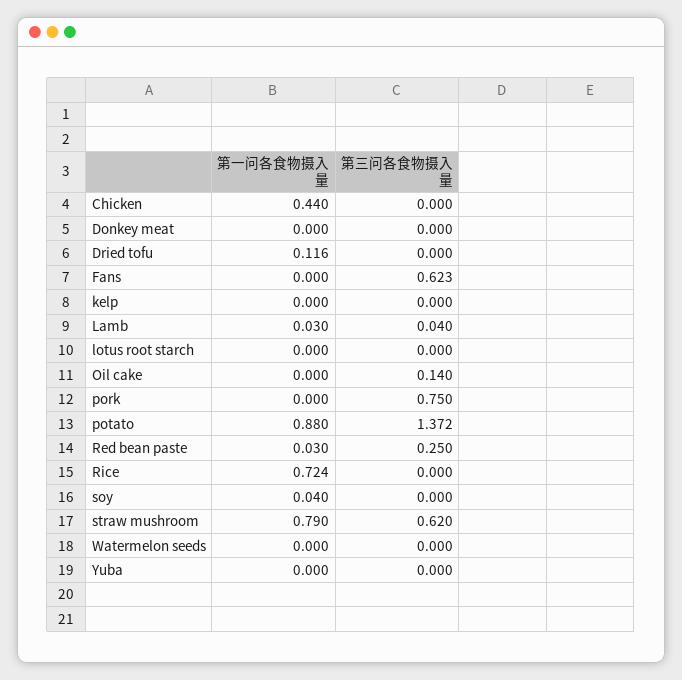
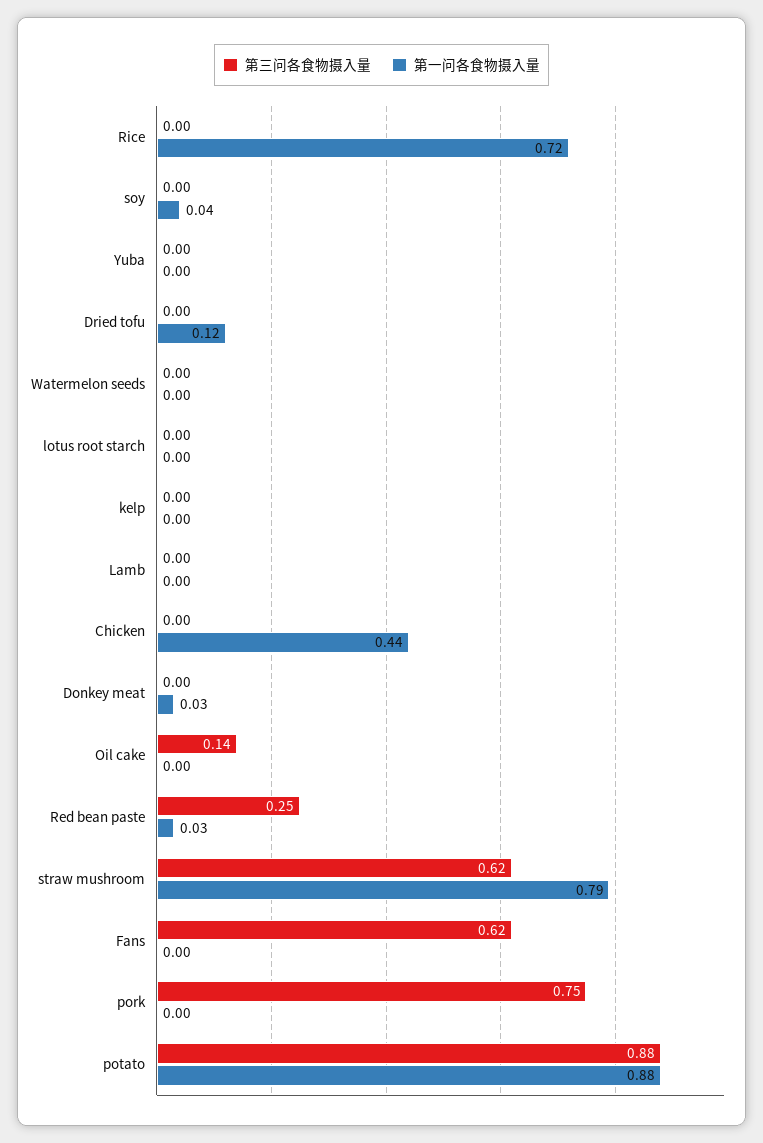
  {
    "第一问各食物摄入量": {
      "Chicken": 0.44,
-     "Donkey meat": 0,
+     "Donkey meat": 0.03,
      "Dried tofu": 0.116,
      "Fans": 0,
      "kelp": 0,
-     "Lamb": 0.03,
+     "Lamb": 0,
      "lotus root starch": 0,
      "Oil cake": 0,
      "pork": 0,
      "potato": 0.88,
      "Red bean paste": 0.03,
      "Rice": 0.724,
      "soy": 0.04,
      "straw mushroom": 0.79,
      "Watermelon seeds": 0,
      "Yuba": 0
    },
    "第三问各食物摄入量": {
      "Chicken": 0,
      "Donkey meat": 0,
      "Dried tofu": 0,
      "Fans": 0.623,
      "kelp": 0,
-     "Lamb": 0.04,
+     "Lamb": 0,
      "lotus root starch": 0,
      "Oil cake": 0.14,
      "pork": 0.75,
-     "potato": 1.372,
+     "potato": 0.88,
      "Red bean paste": 0.25,
      "Rice": 0,
      "soy": 0,
      "straw mushroom": 0.62,
      "Watermelon seeds": 0,
      "Yuba": 0
    }
  }

